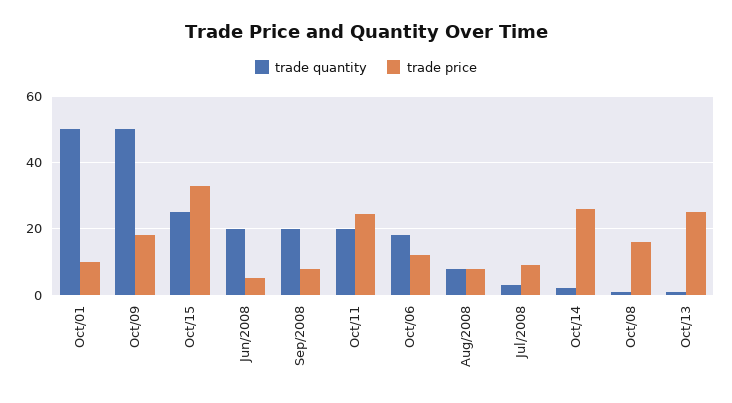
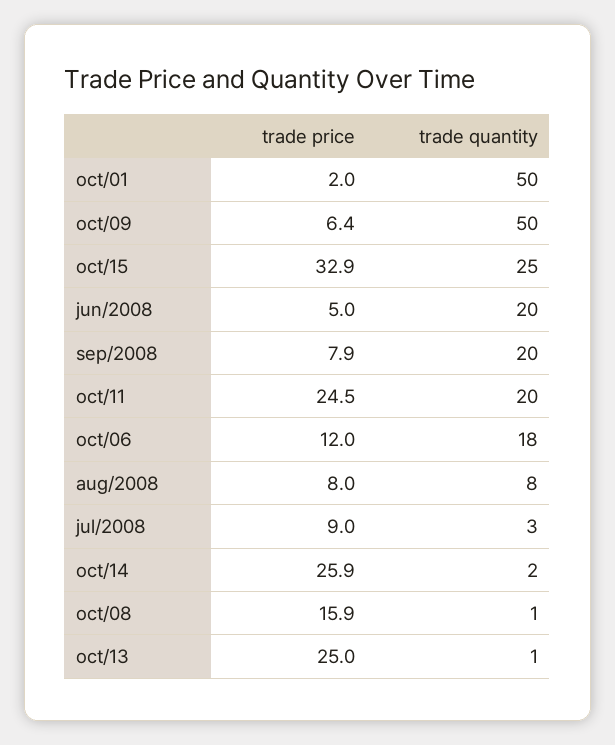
  {
    "trade quantity": {
      "Oct/01": 50,
      "Oct/09": 50,
      "Oct/15": 25,
      "Jun/2008": 20,
      "Sep/2008": 20,
      "Oct/11": 20,
      "Oct/06": 18,
      "Aug/2008": 8,
      "Jul/2008": 3,
      "Oct/14": 2,
      "Oct/08": 1,
      "Oct/13": 1
    },
    "trade price": {
-     "Oct/01": 10,
+     "Oct/01": 2,
-     "Oct/09": 18,
+     "Oct/09": 6.4,
      "Oct/15": 32.9,
      "Jun/2008": 5,
      "Sep/2008": 7.9,
      "Oct/11": 24.5,
      "Oct/06": 12,
      "Aug/2008": 8,
      "Jul/2008": 9,
      "Oct/14": 25.9,
      "Oct/08": 15.9,
      "Oct/13": 25
    }
  }

